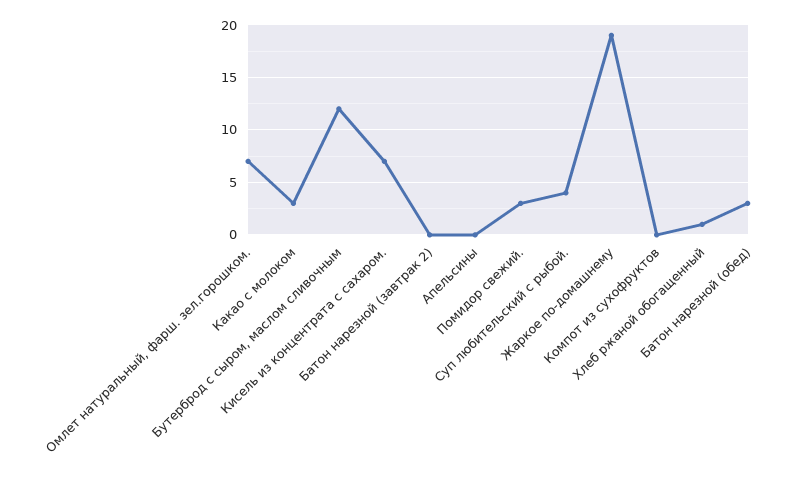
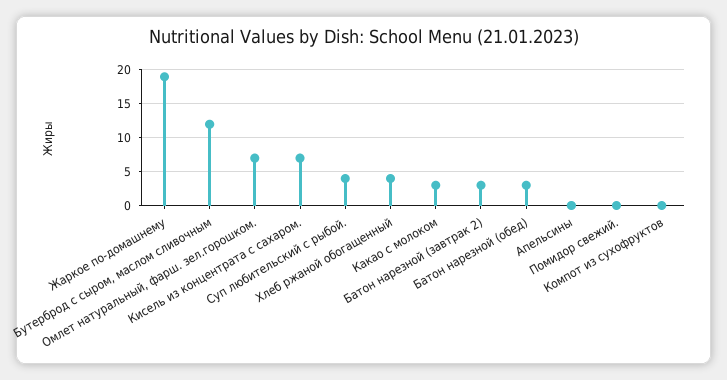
  {
    "Омлет натуральный, фарш. зел.горошком.": 7,
    "Какао с молоком": 3,
    "Бутерброд с сыром, маслом сливочным": 12,
    "Кисель из концентрата с сахаром.": 7,
-   "Батон нарезной (завтрак 2)": 0,
+   "Батон нарезной (завтрак 2)": 3,
    "Апельсины": 0,
-   "Помидор свежий.": 3,
+   "Помидор свежий.": 0,
    "Суп любительский с рыбой.": 4,
    "Жаркое по-домашнему": 19,
    "Компот из сухофруктов": 0,
-   "Хлеб ржаной обогащенный": 1,
+   "Хлеб ржаной обогащенный": 4,
    "Батон нарезной (обед)": 3
  }

